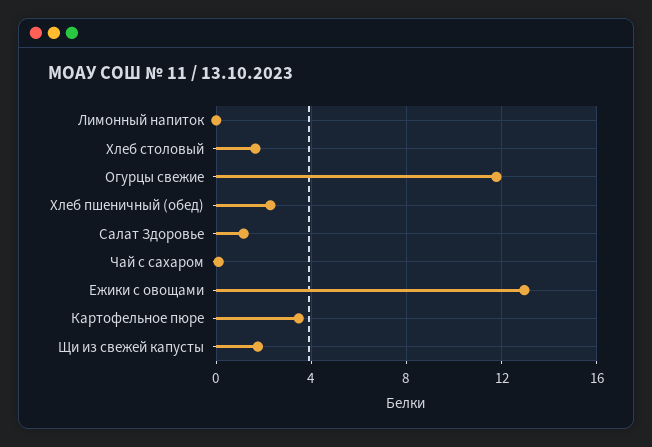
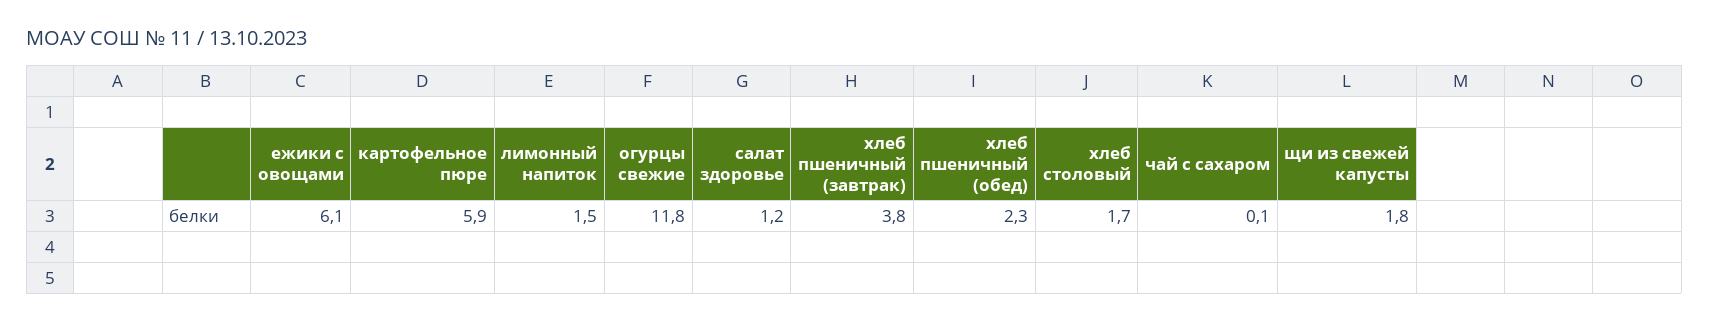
  {
-   "Лимонный напиток": 0,
+   "Лимонный напиток": 1.5,
    "Хлеб столовый": 1.7,
    "Огурцы свежие": 11.8,
    "Хлеб пшеничный (обед)": 2.3,
    "Салат Здоровье": 1.2,
    "Чай с сахаром": 0.1,
-   "Ежики с овощами": 13,
+   "Ежики с овощами": 6.1,
-   "Картофельное пюре": 3.5,
+   "Картофельное пюре": 5.9,
-   "Щи из свежей капусты": 1.8
+   "Щи из свежей капусты": 1.8,
+   "хлеб пшеничный (завтрак)": 3.8
  }

